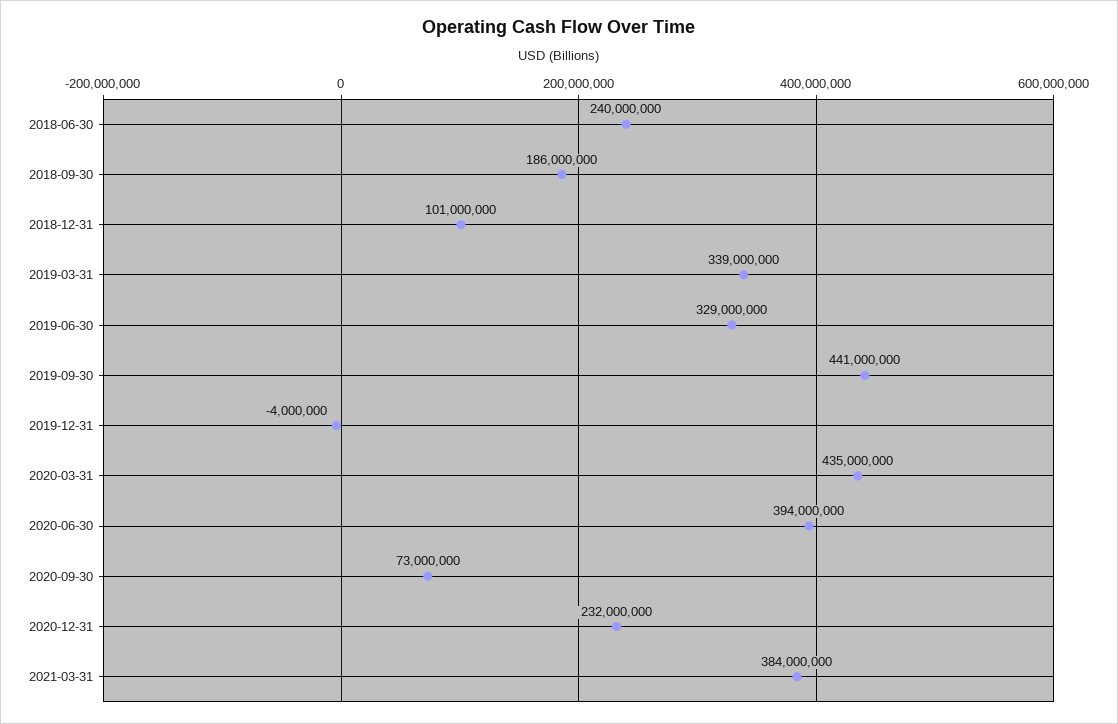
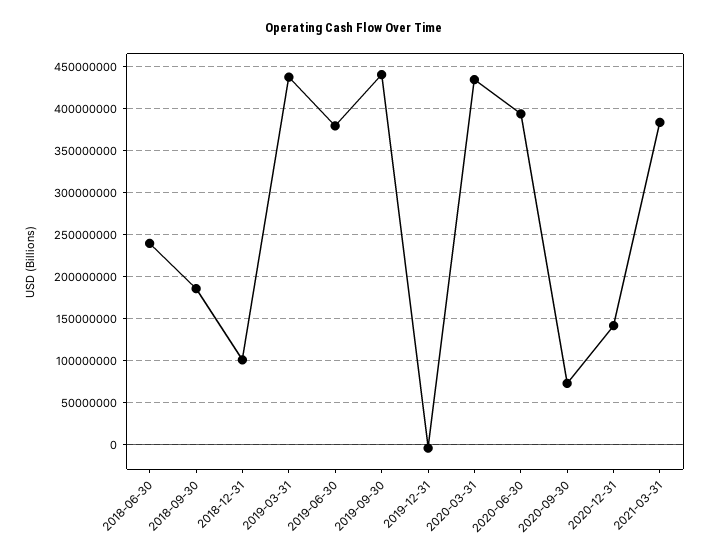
  {
    "2018-06-30": 240000000,
    "2018-09-30": 186000000,
    "2018-12-31": 101000000,
-   "2019-03-31": 339000000,
+   "2019-03-31": 440000000,
-   "2019-06-30": 329000000,
+   "2019-06-30": 380000000,
    "2019-09-30": 441000000,
    "2019-12-31": -4000000,
    "2020-03-31": 435000000,
    "2020-06-30": 394000000,
    "2020-09-30": 73000000,
-   "2020-12-31": 232000000,
+   "2020-12-31": 140000000,
    "2021-03-31": 384000000
  }

